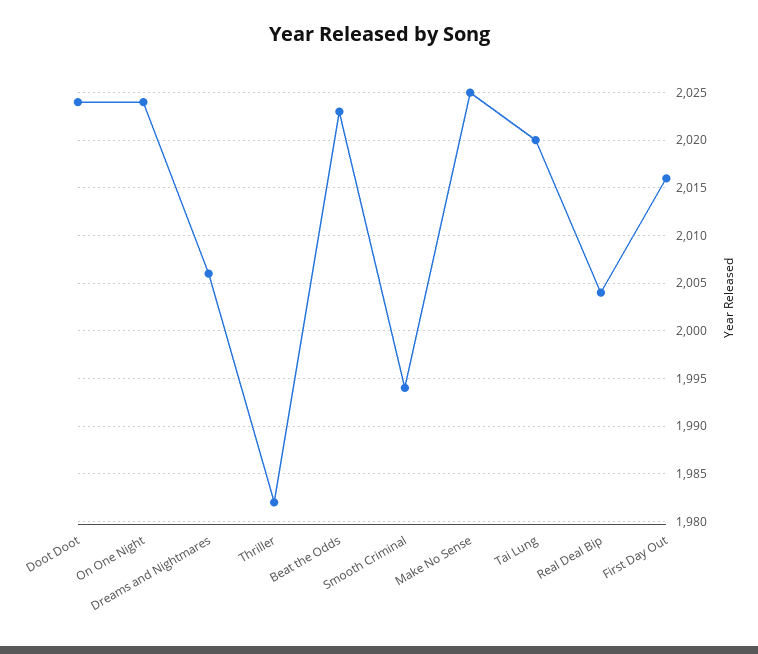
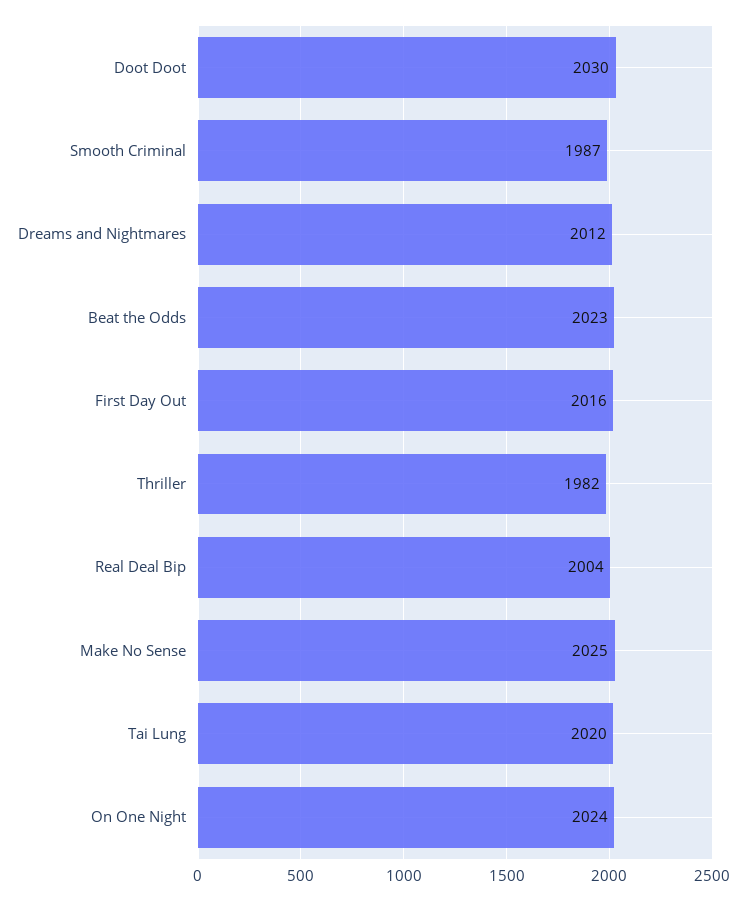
  {
-   "Doot Doot": 2024,
+   "Doot Doot": 2030,
    "On One Night": 2024,
-   "Dreams and Nightmares": 2006,
+   "Dreams and Nightmares": 2012,
    "Thriller": 1982,
    "Beat the Odds": 2023,
-   "Smooth Criminal": 1994,
+   "Smooth Criminal": 1987,
    "Make No Sense": 2025,
    "Tai Lung": 2020,
    "Real Deal Bip": 2004,
    "First Day Out": 2016
  }

